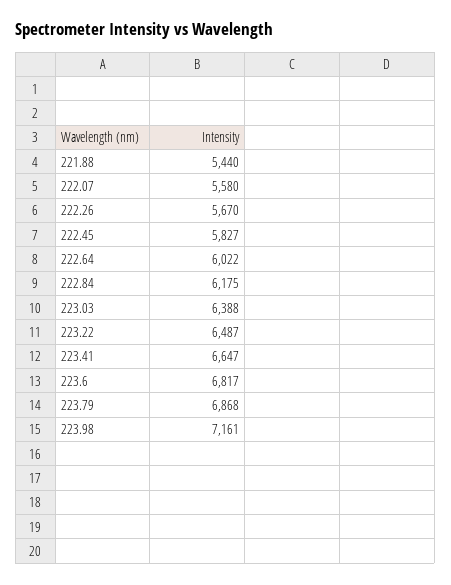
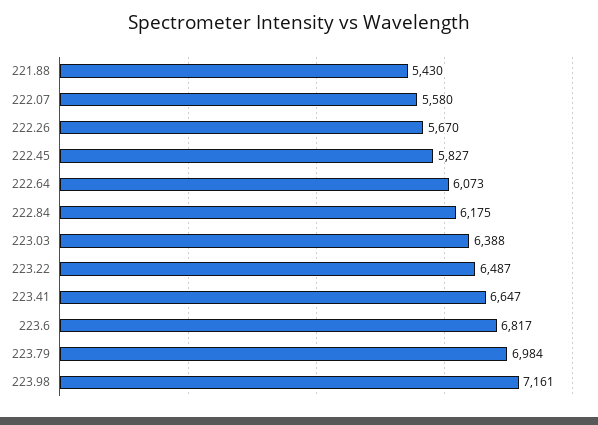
  {
-   "221.88": 5440,
+   "221.88": 5430,
    "222.07": 5580,
    "222.26": 5670,
    "222.45": 5827,
-   "222.64": 6022,
+   "222.64": 6073,
    "222.84": 6175,
    "223.03": 6388,
    "223.22": 6487,
    "223.41": 6647,
    "223.6": 6817,
-   "223.79": 6868,
+   "223.79": 6984,
    "223.98": 7161
  }

